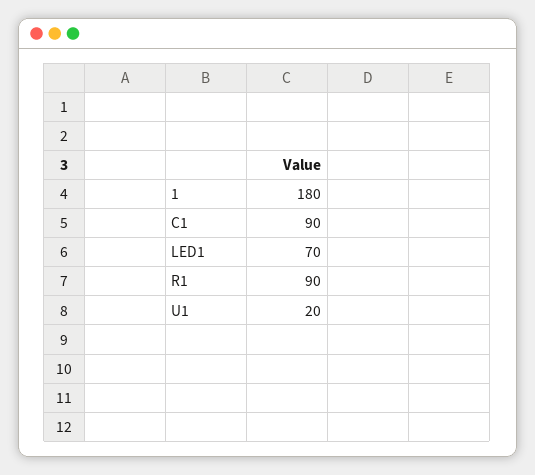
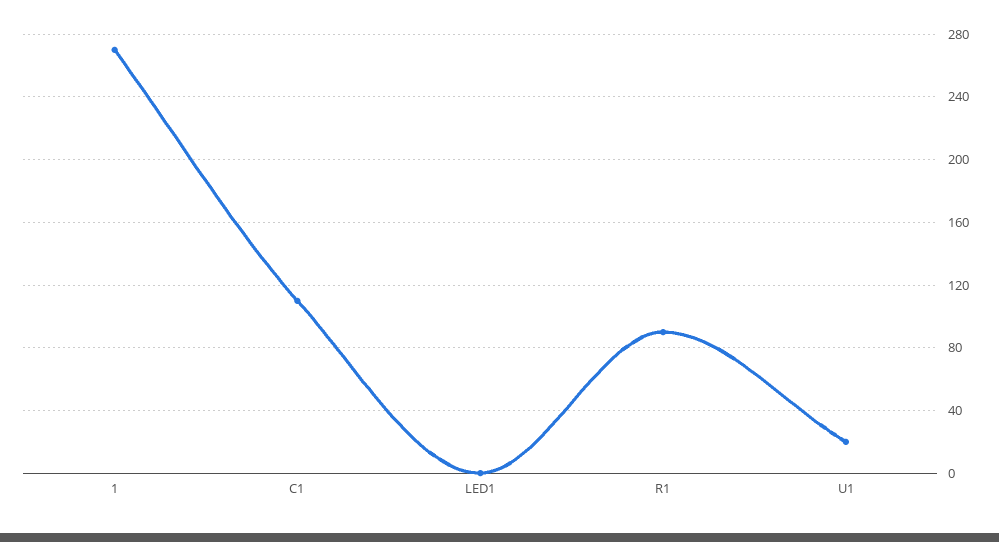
  {
-   "1": 180,
+   "1": 270,
-   "C1": 90,
+   "C1": 110,
-   "LED1": 70,
+   "LED1": 0,
    "R1": 90,
    "U1": 20
  }

